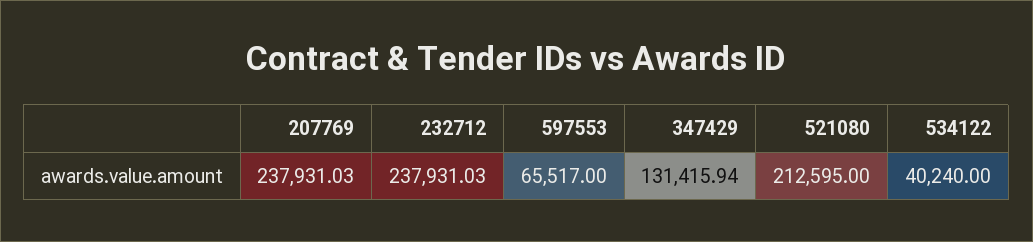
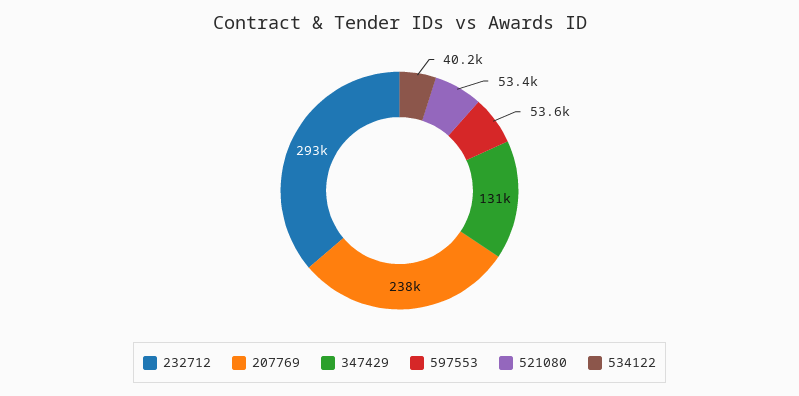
  {
    "207769": 237931.03,
-   "232712": 237931.03,
+   "232712": 293000,
-   "597553": 65517,
+   "597553": 53600,
    "347429": 131415.94,
-   "521080": 212595,
+   "521080": 53400,
    "534122": 40240
  }

